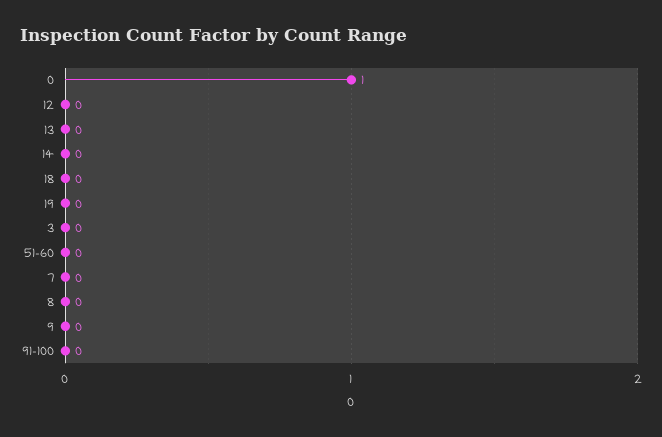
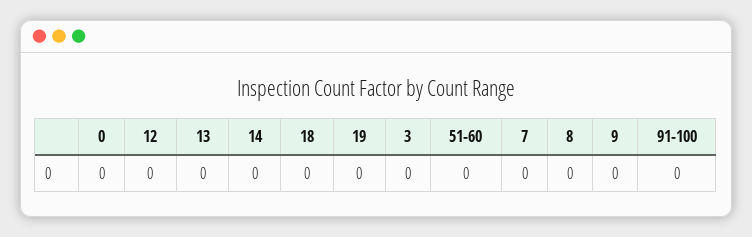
  {
-   "0": 1,
+   "0": 0,
    "12": 0,
    "13": 0,
    "14": 0,
    "18": 0,
    "19": 0,
    "3": 0,
    "51-60": 0,
    "7": 0,
    "8": 0,
    "9": 0,
    "91-100": 0
  }

